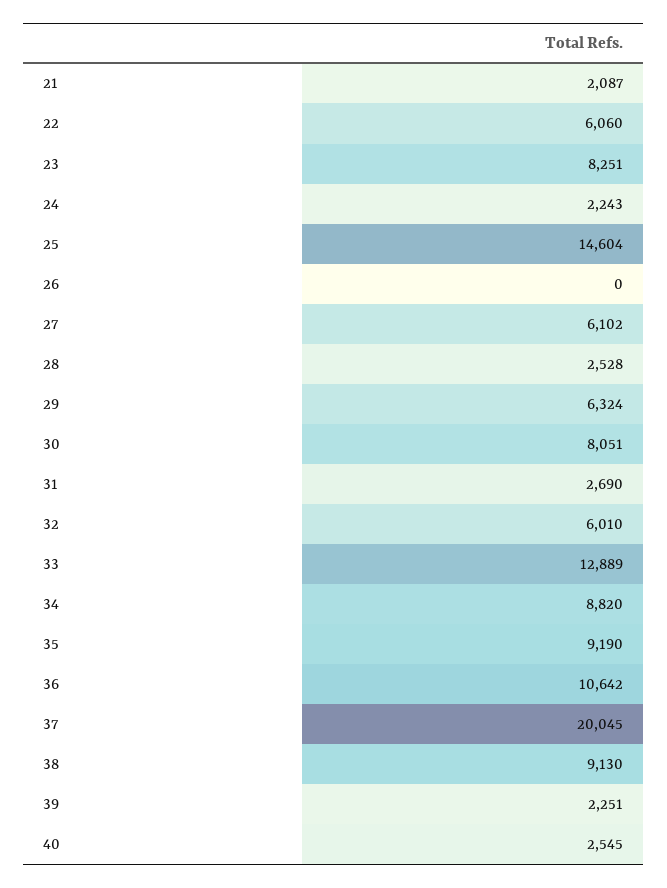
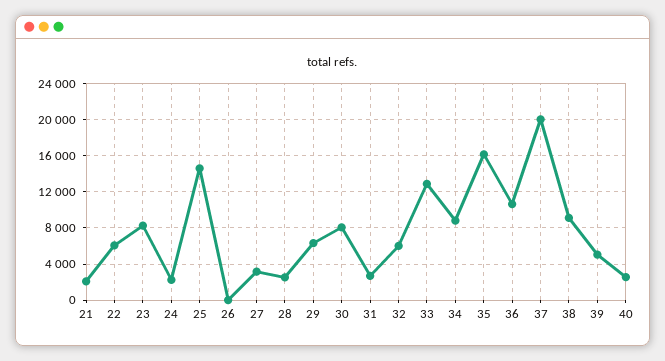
  {
    "21": 2087,
    "22": 6060,
    "23": 8251,
    "24": 2243,
    "25": 14604,
    "26": 0,
-   "27": 6102,
+   "27": 3000,
    "28": 2528,
    "29": 6324,
    "30": 8051,
    "31": 2690,
    "32": 6010,
    "33": 12889,
    "34": 8820,
-   "35": 9190,
+   "35": 16000,
    "36": 10642,
    "37": 20045,
    "38": 9130,
-   "39": 2251,
+   "39": 5000,
    "40": 2545
  }

